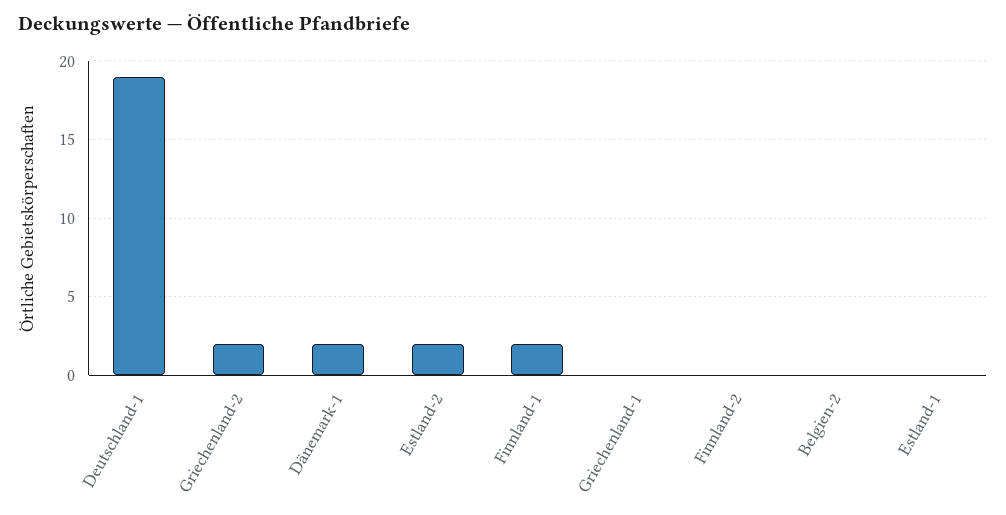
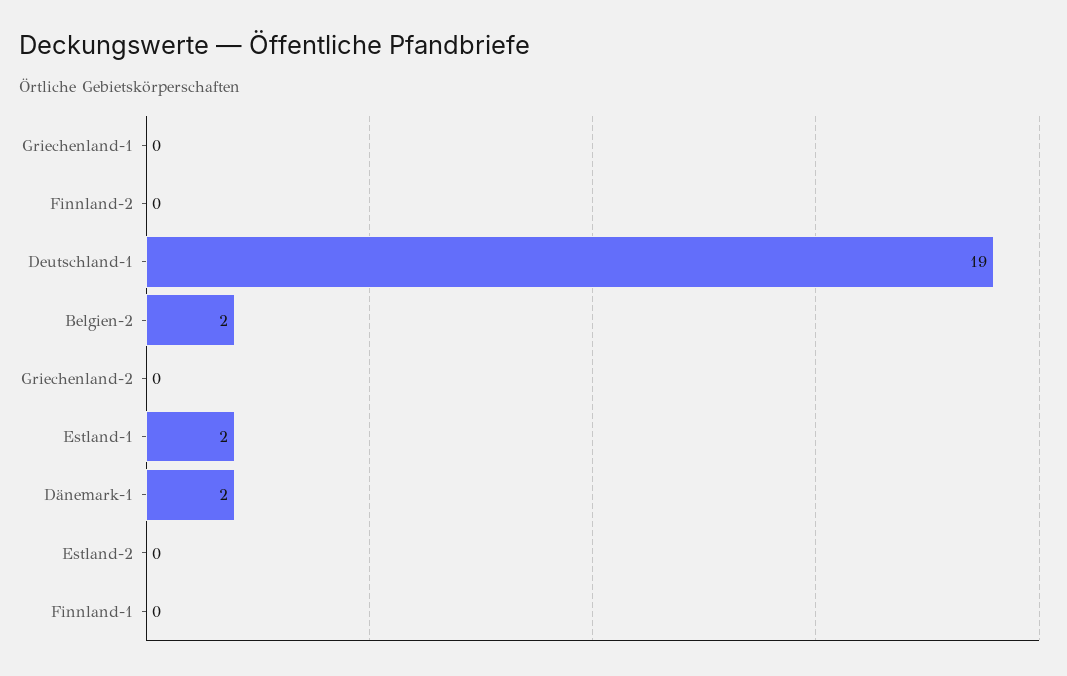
  {
    "Deutschland-1": 19,
-   "Griechenland-2": 2,
+   "Griechenland-2": 0,
    "Dänemark-1": 2,
-   "Estland-2": 2,
+   "Estland-2": 0,
-   "Finnland-1": 2,
+   "Finnland-1": 0,
    "Griechenland-1": 0,
    "Finnland-2": 0,
-   "Belgien-2": 0,
+   "Belgien-2": 2,
-   "Estland-1": 0
+   "Estland-1": 2
  }

